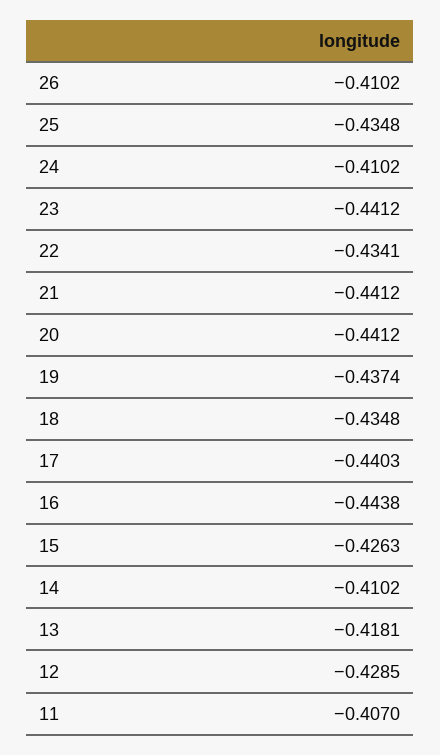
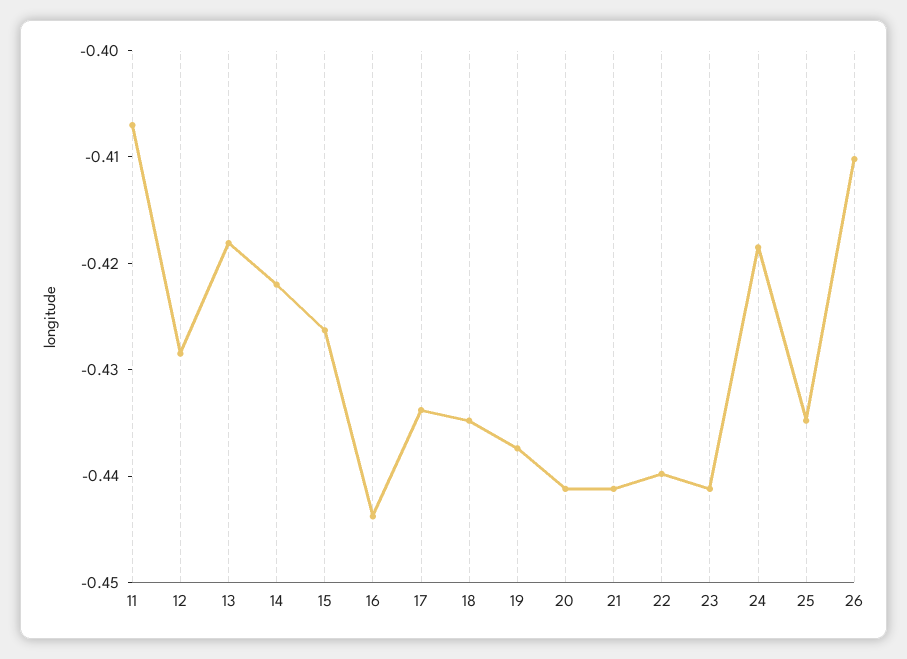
  {
    "26": -0.4102,
    "25": -0.4348,
-   "24": -0.4102,
+   "24": -0.418,
    "23": -0.4412,
-   "22": -0.4341,
+   "22": -0.44,
    "21": -0.4412,
    "20": -0.4412,
    "19": -0.4374,
    "18": -0.4348,
-   "17": -0.4403,
+   "17": -0.434,
    "16": -0.4438,
    "15": -0.4263,
-   "14": -0.4102,
+   "14": -0.422,
    "13": -0.4181,
    "12": -0.4285,
    "11": -0.407
  }

